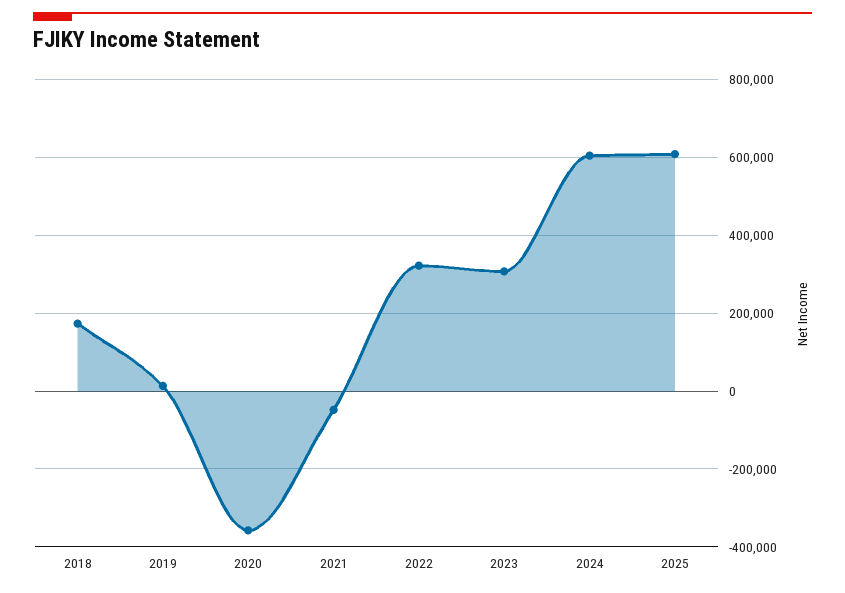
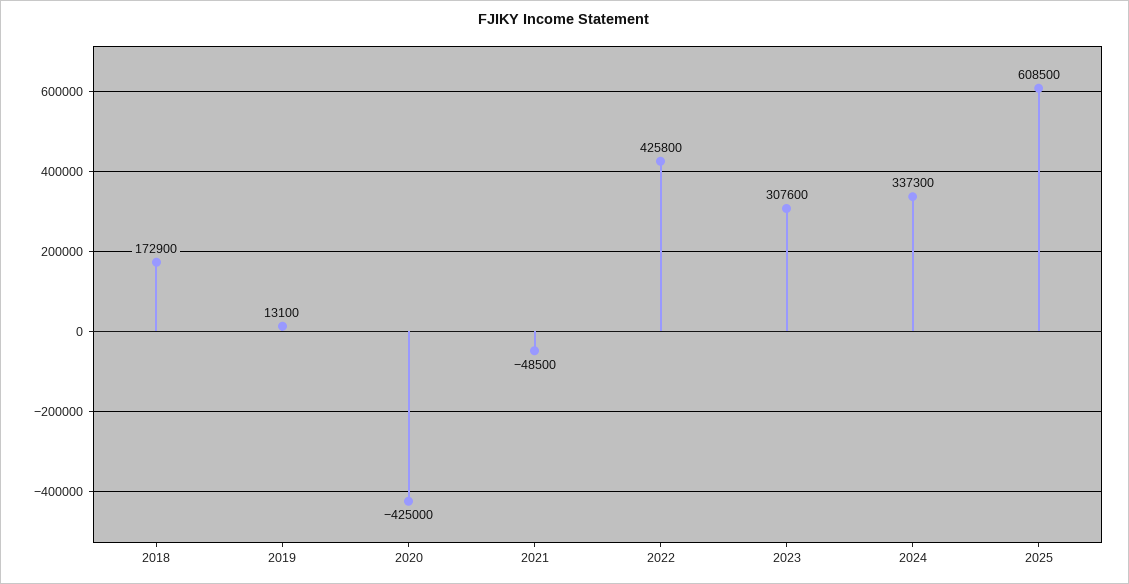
  {
    "2018": 172900,
    "2019": 13100,
-   "2020": -360000,
+   "2020": -425000,
    "2021": -48500,
-   "2022": 320000,
+   "2022": 425800,
    "2023": 307600,
-   "2024": 600000,
+   "2024": 337300,
    "2025": 608500
  }

